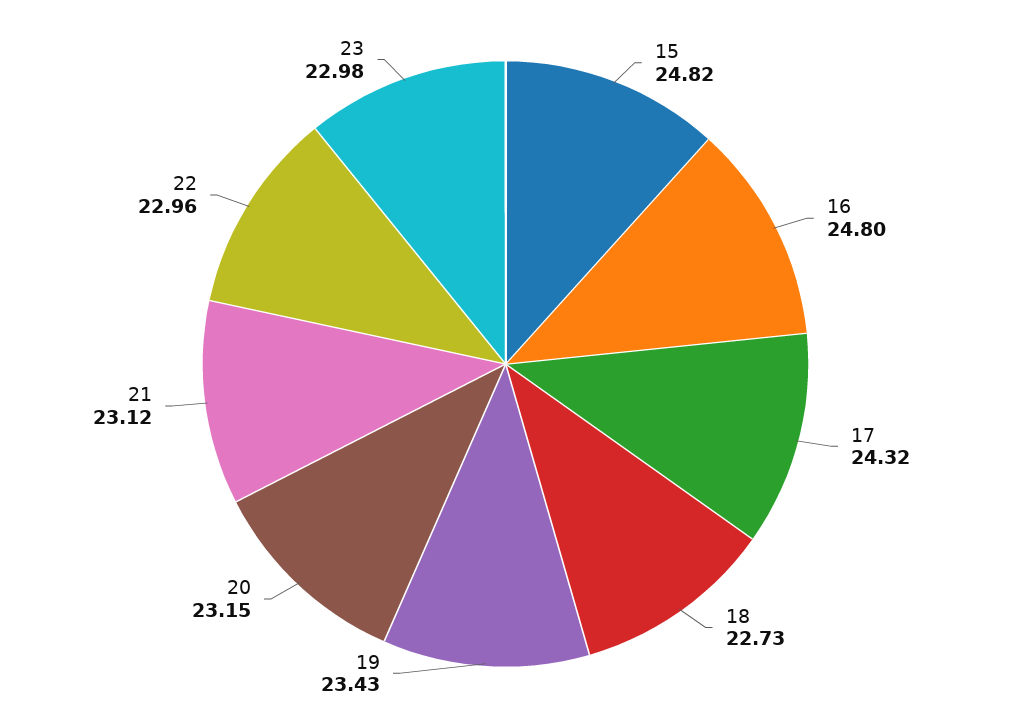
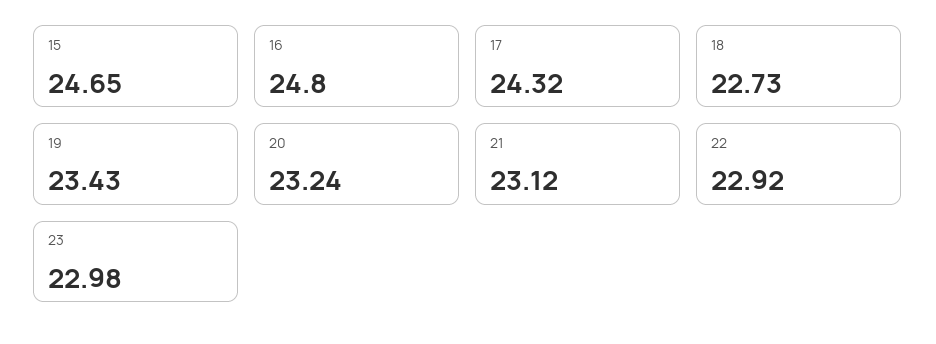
  {
-   "15": 24.82,
+   "15": 24.65,
    "16": 24.8,
    "17": 24.32,
    "18": 22.73,
    "19": 23.43,
-   "20": 23.15,
+   "20": 23.24,
    "21": 23.12,
-   "22": 22.96,
+   "22": 22.92,
    "23": 22.98
  }

